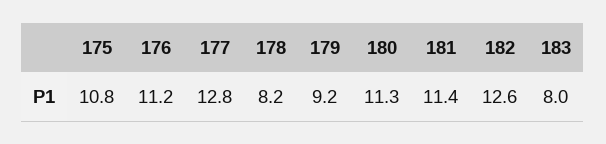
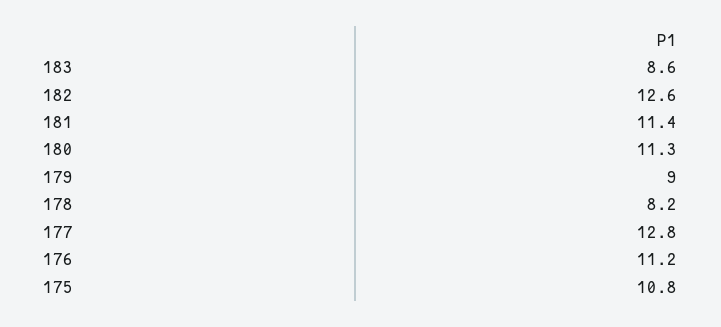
  {
    "175": 10.8,
    "176": 11.2,
    "177": 12.8,
    "178": 8.2,
-   "179": 9.2,
+   "179": 9,
    "180": 11.3,
    "181": 11.4,
    "182": 12.6,
-   "183": 8
+   "183": 8.6
  }

